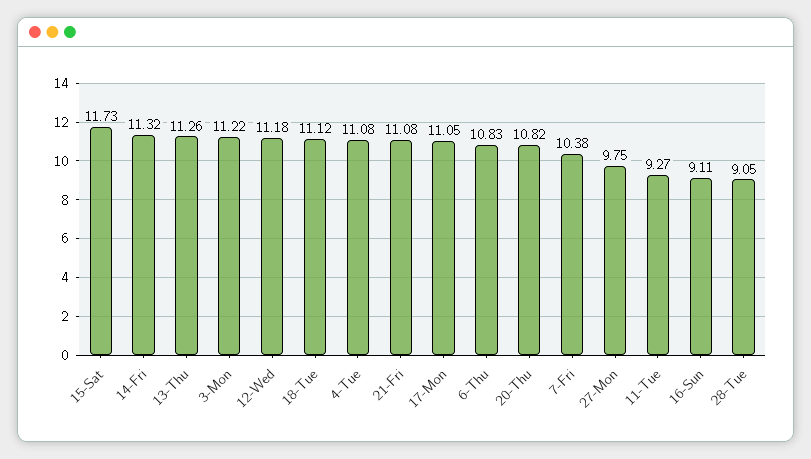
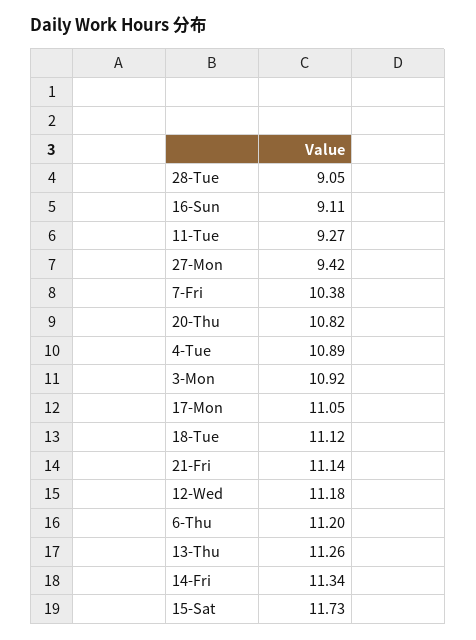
  {
    "15-Sat": 11.73,
-   "14-Fri": 11.32,
+   "14-Fri": 11.34,
    "13-Thu": 11.26,
-   "3-Mon": 11.22,
+   "3-Mon": 10.92,
    "12-Wed": 11.18,
    "18-Tue": 11.12,
-   "4-Tue": 11.08,
+   "4-Tue": 10.89,
-   "21-Fri": 11.08,
+   "21-Fri": 11.14,
    "17-Mon": 11.05,
-   "6-Thu": 10.83,
+   "6-Thu": 11.2,
    "20-Thu": 10.82,
    "7-Fri": 10.38,
-   "27-Mon": 9.75,
+   "27-Mon": 9.42,
    "11-Tue": 9.27,
    "16-Sun": 9.11,
    "28-Tue": 9.05
  }

